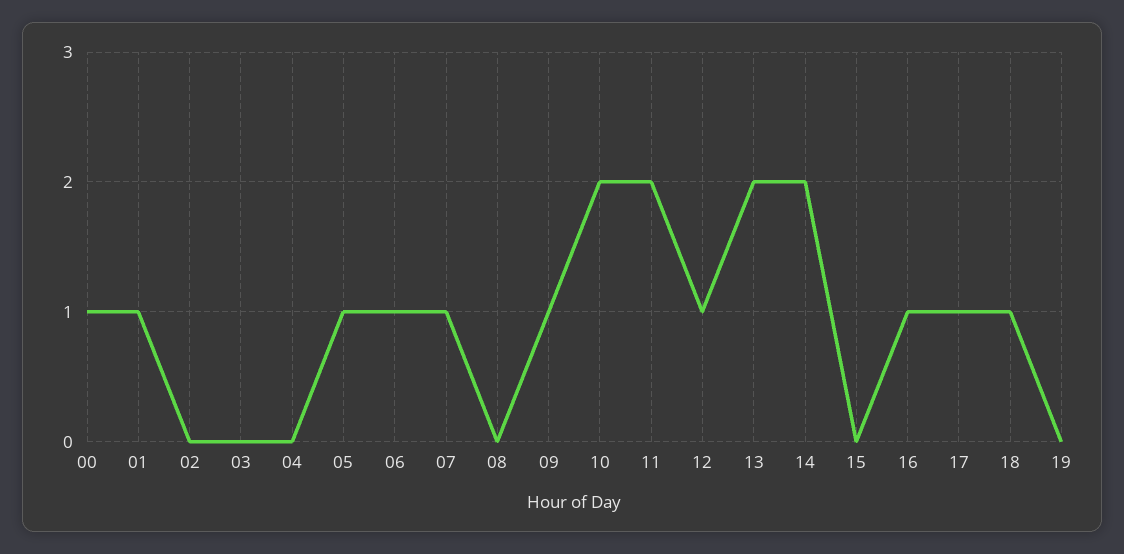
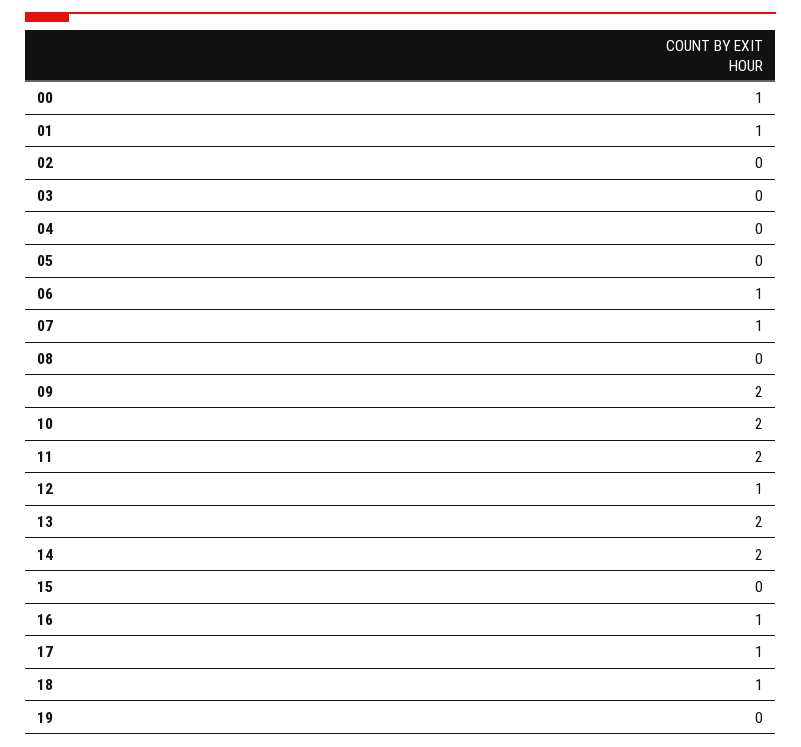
  {
    "00": 1,
    "01": 1,
    "02": 0,
    "03": 0,
    "04": 0,
-   "05": 1,
+   "05": 0,
    "06": 1,
    "07": 1,
    "08": 0,
-   "09": 1,
+   "09": 2,
    "10": 2,
    "11": 2,
    "12": 1,
    "13": 2,
    "14": 2,
    "15": 0,
    "16": 1,
    "17": 1,
    "18": 1,
    "19": 0
  }

